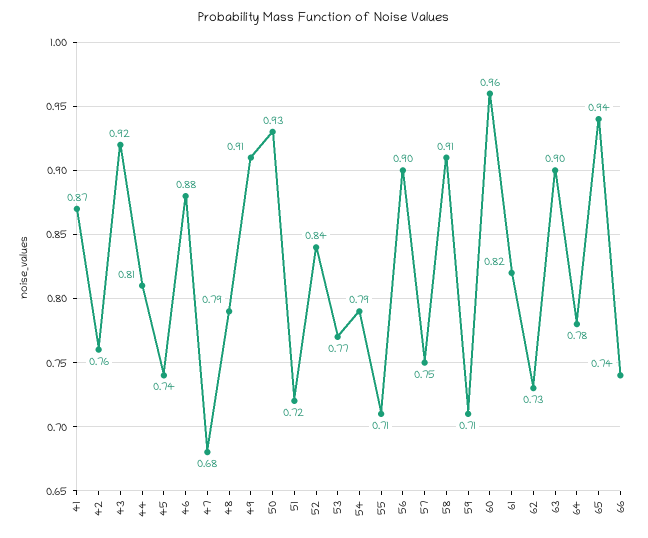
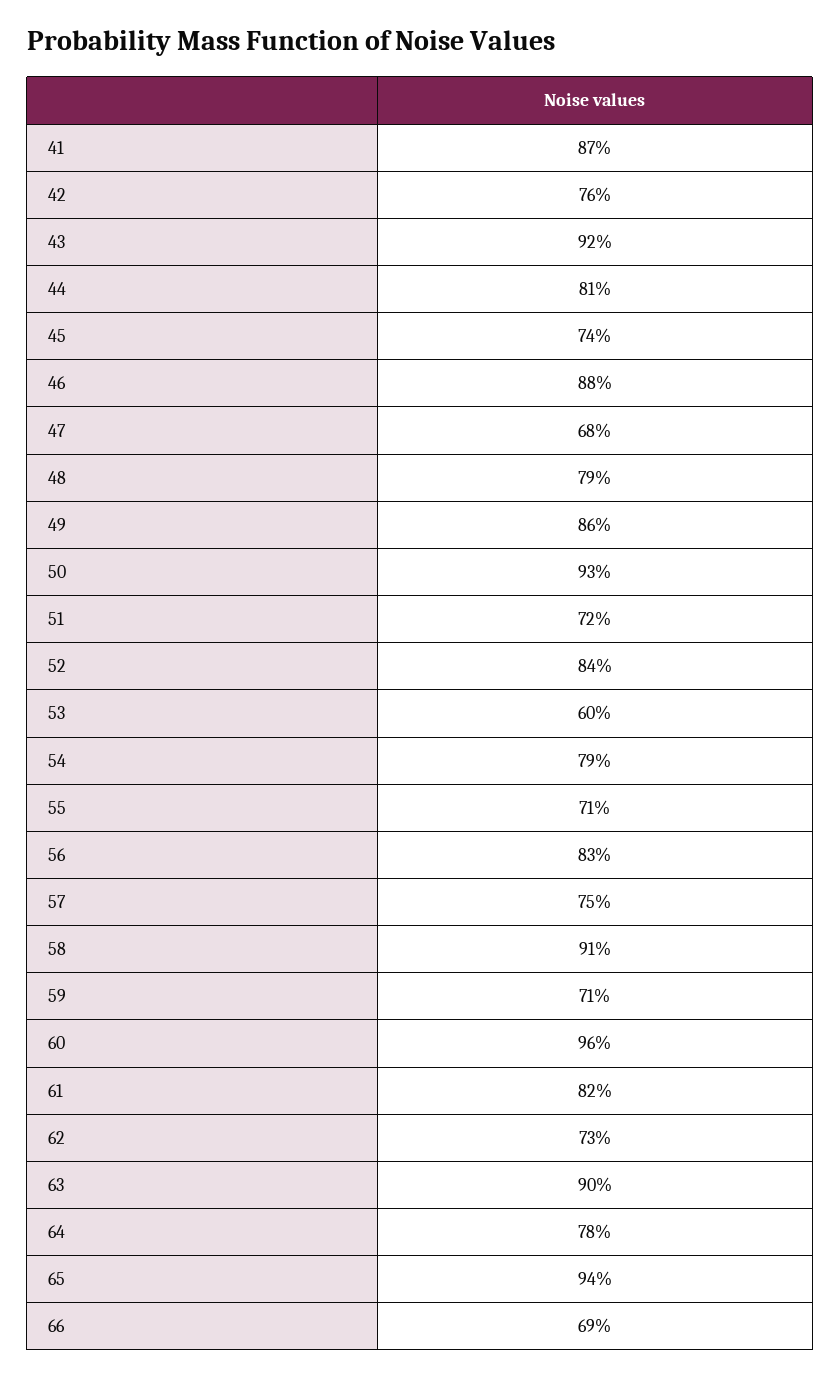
  {
    "41": 0.87,
    "42": 0.76,
    "43": 0.92,
    "44": 0.81,
    "45": 0.74,
    "46": 0.88,
    "47": 0.68,
    "48": 0.79,
-   "49": 0.91,
+   "49": 0.86,
    "50": 0.93,
    "51": 0.72,
    "52": 0.84,
-   "53": 0.77,
+   "53": 0.6,
    "54": 0.79,
    "55": 0.71,
-   "56": 0.9,
+   "56": 0.83,
    "57": 0.75,
    "58": 0.91,
    "59": 0.71,
    "60": 0.96,
    "61": 0.82,
    "62": 0.73,
    "63": 0.9,
    "64": 0.78,
    "65": 0.94,
-   "66": 0.74
+   "66": 0.69
  }

